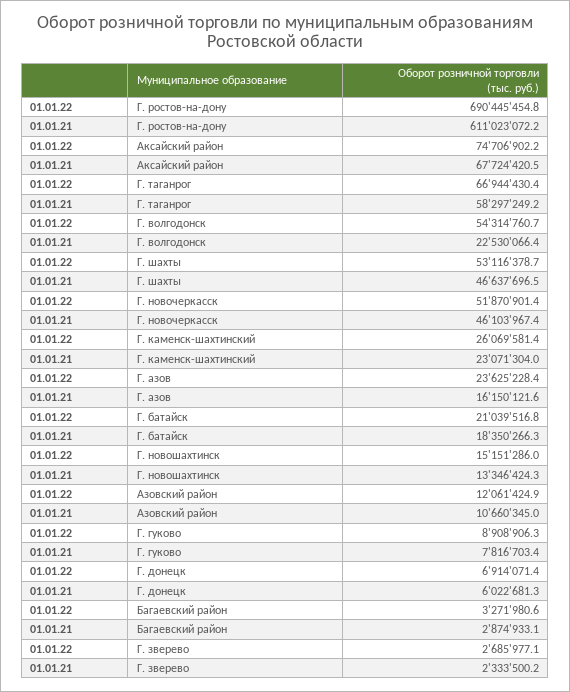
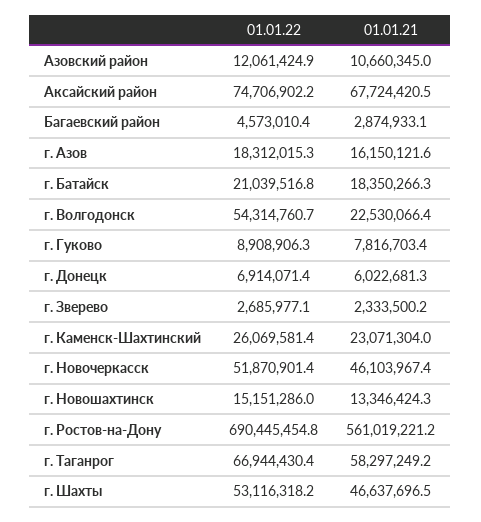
  {
    "01.01.22": {
      "Г. ростов-на-дону": 690445454.8,
      "Аксайский район": 74706902.2,
      "Г. таганрог": 66944430.4,
      "Г. волгодонск": 54314760.7,
-     "Г. шахты": 53116378.7,
+     "Г. шахты": 53116318.2,
      "Г. новочеркасск": 51870901.4,
      "Г. каменск-шахтинский": 26069581.4,
-     "Г. азов": 23625228.4,
+     "Г. азов": 18312015.3,
      "Г. батайск": 21039516.8,
      "Г. новошахтинск": 15151286,
      "Азовский район": 12061424.9,
      "Г. гуково": 8908906.3,
      "Г. донецк": 6914071.4,
-     "Багаевский район": 3271980.6,
+     "Багаевский район": 4573010.4,
      "Г. зверево": 2685977.1
    },
    "01.01.21": {
-     "Г. ростов-на-дону": 611023072.2,
+     "Г. ростов-на-дону": 561019221.2,
      "Аксайский район": 67724420.5,
      "Г. таганрог": 58297249.2,
      "Г. волгодонск": 22530066.4,
      "Г. шахты": 46637696.5,
      "Г. новочеркасск": 46103967.4,
      "Г. каменск-шахтинский": 23071304,
      "Г. азов": 16150121.6,
      "Г. батайск": 18350266.3,
      "Г. новошахтинск": 13346424.3,
      "Азовский район": 10660345,
      "Г. гуково": 7816703.4,
      "Г. донецк": 6022681.3,
      "Багаевский район": 2874933.1,
      "Г. зверево": 2333500.2
    }
  }

